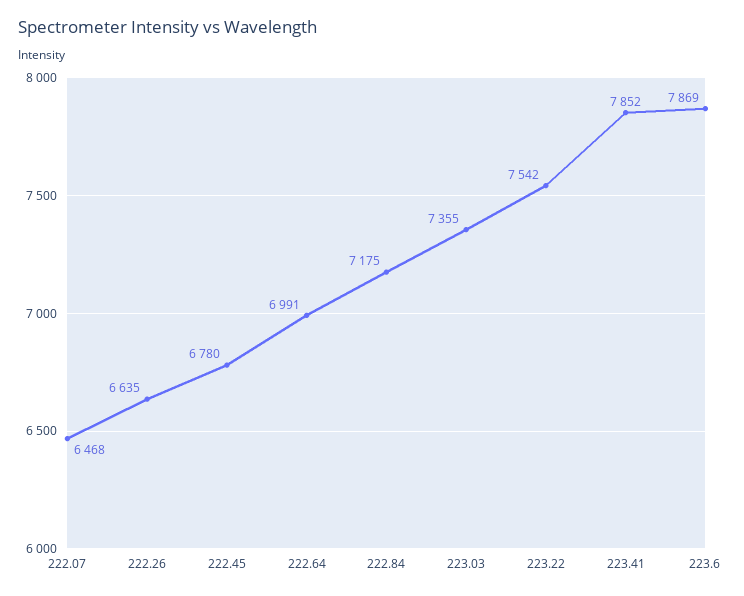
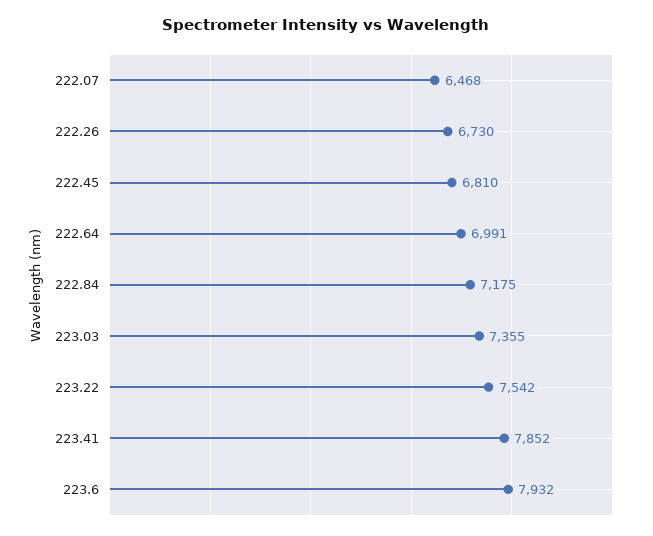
  {
    "222.07": 6468,
-   "222.26": 6635,
+   "222.26": 6730,
-   "222.45": 6780,
+   "222.45": 6810,
    "222.64": 6991,
    "222.84": 7175,
    "223.03": 7355,
    "223.22": 7542,
    "223.41": 7852,
-   "223.6": 7869
+   "223.6": 7932
  }

